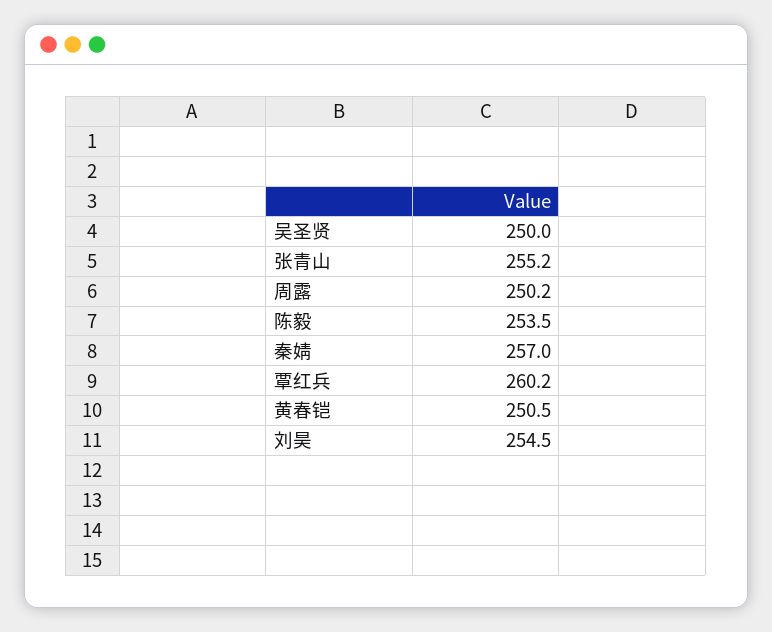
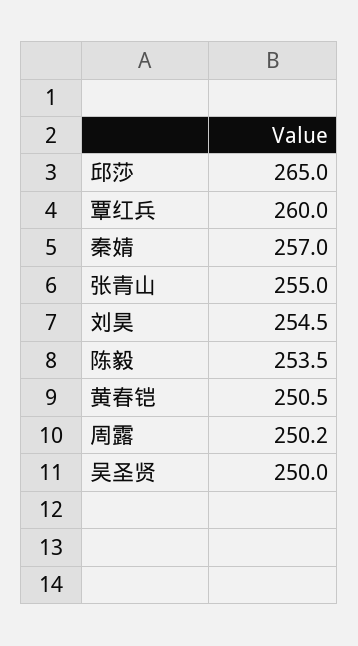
  {
    "吴圣贤": 250,
-   "张青山": 255.2,
+   "张青山": 255,
    "周露": 250.2,
    "陈毅": 253.5,
    "秦婧": 257,
-   "覃红兵": 260.2,
+   "覃红兵": 260,
    "黄春铠": 250.5,
-   "刘昊": 254.5
+   "刘昊": 254.5,
+   "邱莎": 265
  }

